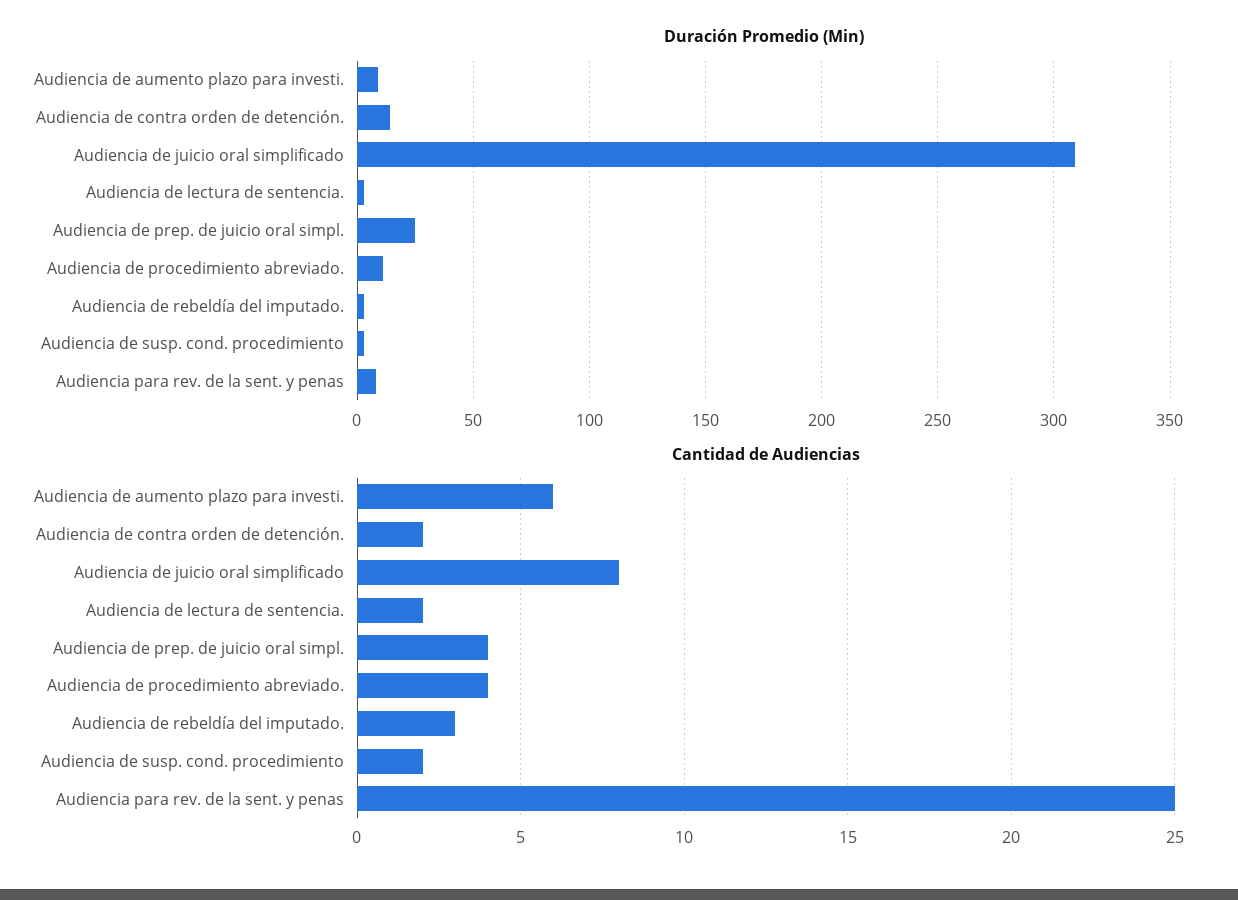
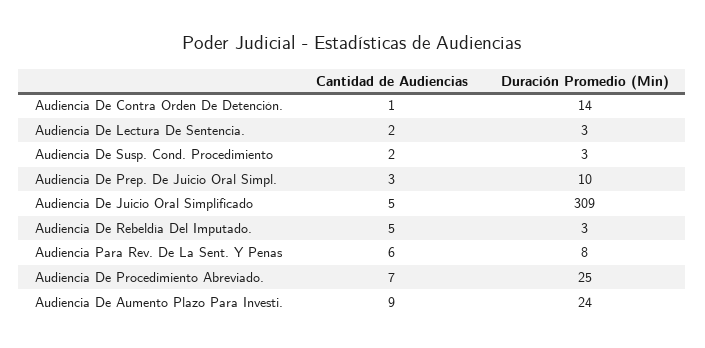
  {
    "Duración Promedio (Min)": {
-     "Audiencia de aumento plazo para investi.": 10,
+     "Audiencia de aumento plazo para investi.": 24,
      "Audiencia de contra orden de detención.": 14,
      "Audiencia de juicio oral simplificado": 309,
      "Audiencia de lectura de sentencia.": 3,
-     "Audiencia de prep. de juicio oral simpl.": 25,
+     "Audiencia de prep. de juicio oral simpl.": 10,
-     "Audiencia de procedimiento abreviado.": 10,
+     "Audiencia de procedimiento abreviado.": 25,
      "Audiencia de rebeldía del imputado.": 3,
      "Audiencia de susp. cond. procedimiento": 3,
      "Audiencia para rev. de la sent. y penas": 8
    },
    "Cantidad de Audiencias": {
-     "Audiencia de aumento plazo para investi.": 6,
+     "Audiencia de aumento plazo para investi.": 9,
-     "Audiencia de contra orden de detención.": 2,
+     "Audiencia de contra orden de detención.": 1,
-     "Audiencia de juicio oral simplificado": 8,
+     "Audiencia de juicio oral simplificado": 5,
      "Audiencia de lectura de sentencia.": 2,
-     "Audiencia de prep. de juicio oral simpl.": 4,
+     "Audiencia de prep. de juicio oral simpl.": 3,
-     "Audiencia de procedimiento abreviado.": 4,
+     "Audiencia de procedimiento abreviado.": 7,
-     "Audiencia de rebeldía del imputado.": 3,
+     "Audiencia de rebeldía del imputado.": 5,
      "Audiencia de susp. cond. procedimiento": 2,
-     "Audiencia para rev. de la sent. y penas": 25
+     "Audiencia para rev. de la sent. y penas": 6
    }
  }

